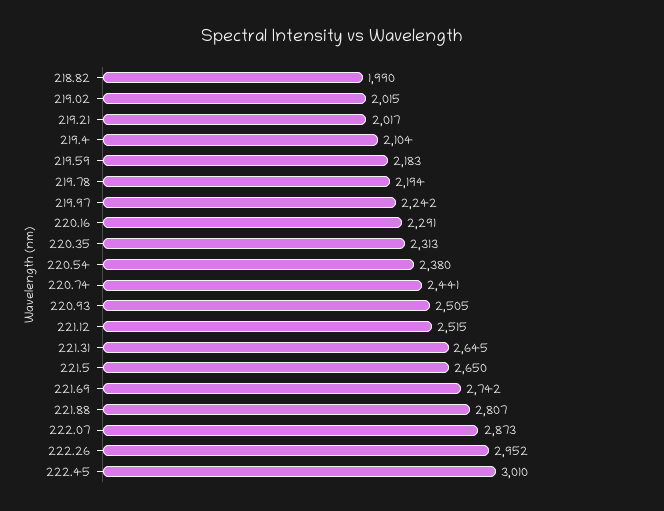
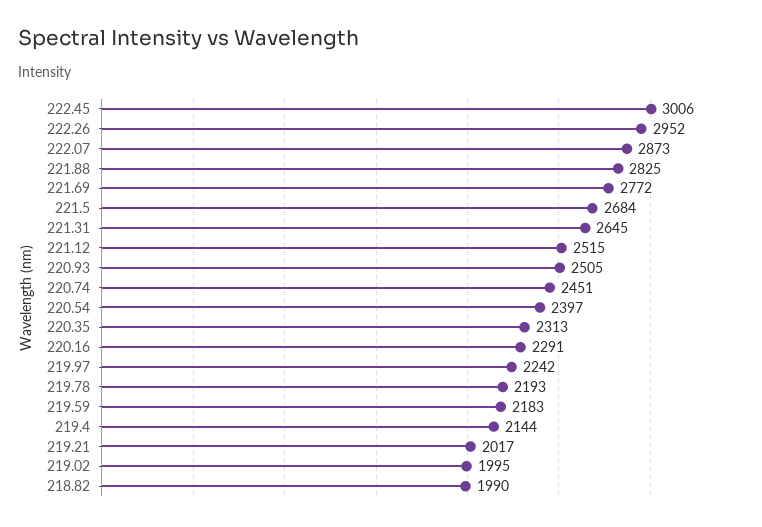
  {
    "218.82": 1990,
-   "219.02": 2015,
+   "219.02": 1995,
    "219.21": 2017,
-   "219.4": 2104,
+   "219.4": 2144,
    "219.59": 2183,
-   "219.78": 2194,
+   "219.78": 2193,
    "219.97": 2242,
    "220.16": 2291,
    "220.35": 2313,
-   "220.54": 2380,
+   "220.54": 2397,
-   "220.74": 2441,
+   "220.74": 2451,
    "220.93": 2505,
    "221.12": 2515,
    "221.31": 2645,
-   "221.5": 2650,
+   "221.5": 2684,
-   "221.69": 2742,
+   "221.69": 2772,
-   "221.88": 2807,
+   "221.88": 2825,
    "222.07": 2873,
    "222.26": 2952,
-   "222.45": 3010
+   "222.45": 3006
  }

